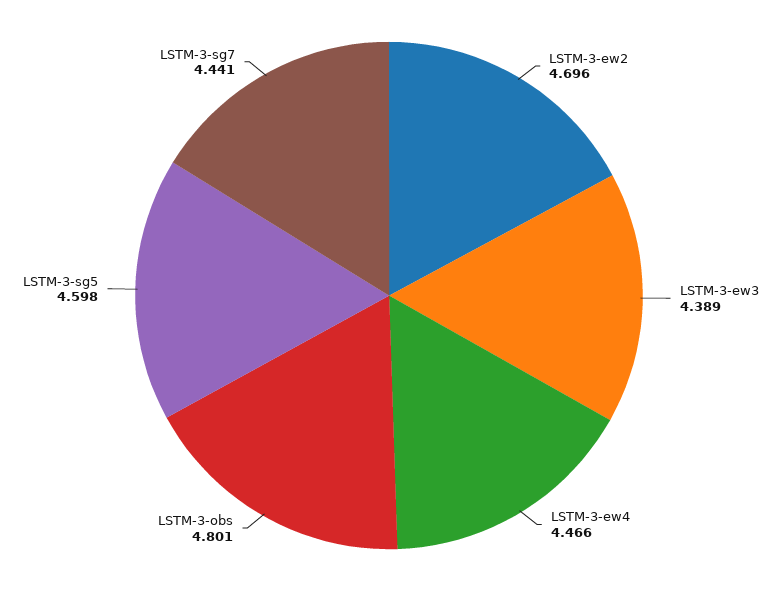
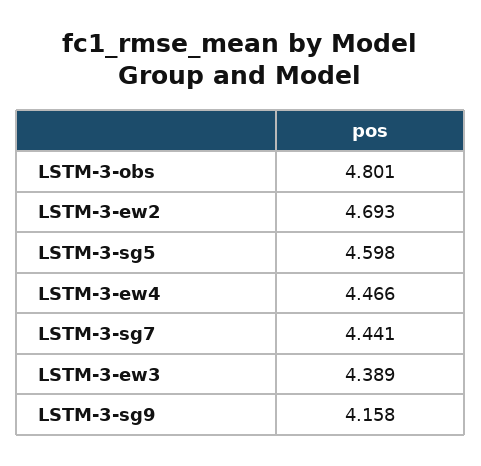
  {
-   "LSTM-3-ew2": 4.696,
+   "LSTM-3-ew2": 4.693,
    "LSTM-3-ew3": 4.389,
    "LSTM-3-ew4": 4.466,
    "LSTM-3-obs": 4.801,
    "LSTM-3-sg5": 4.598,
-   "LSTM-3-sg7": 4.441
+   "LSTM-3-sg7": 4.441,
+   "LSTM-3-sg9": 4.158
  }

